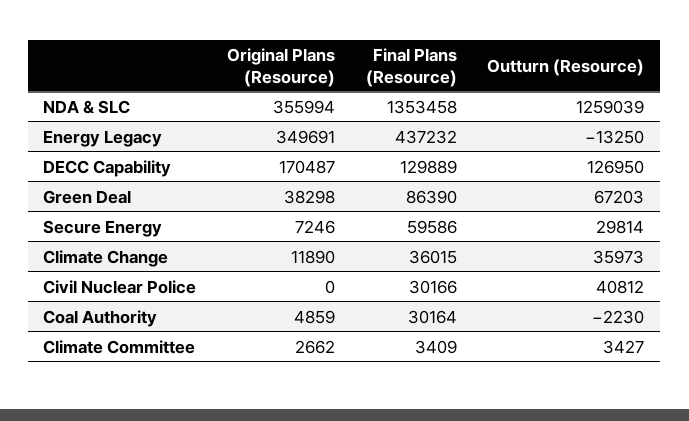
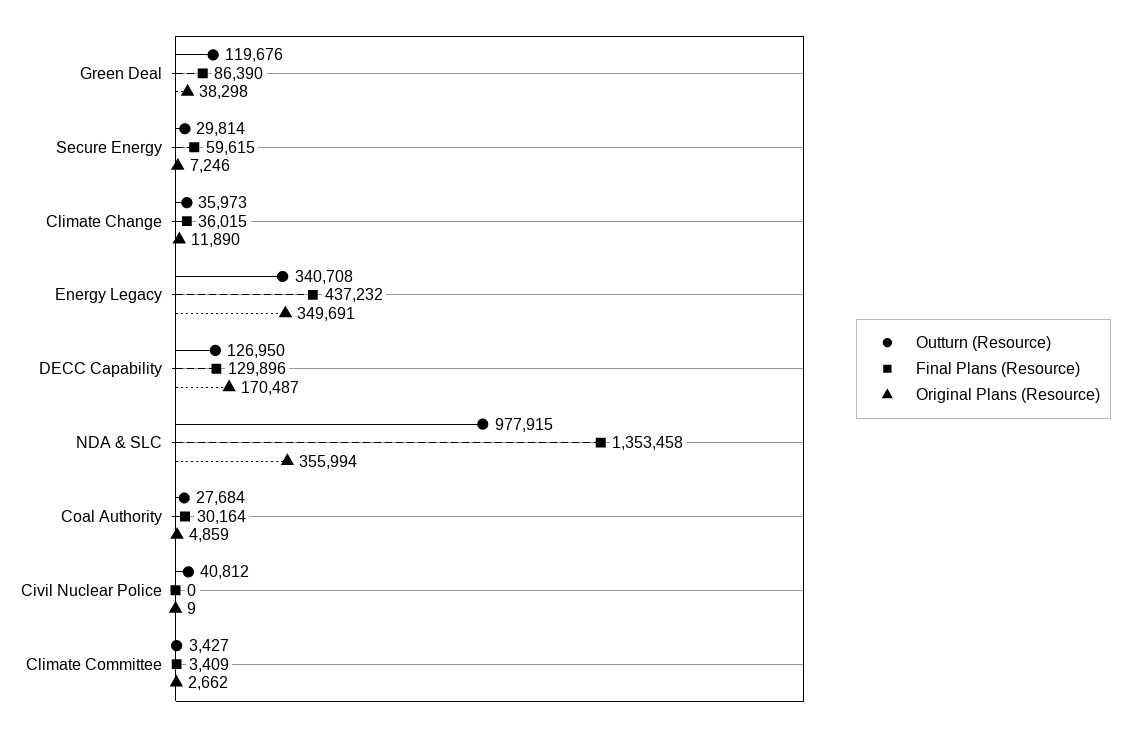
  {
    "Original Plans (Resource)": {
      "NDA & SLC": 355994,
      "Energy Legacy": 349691,
      "DECC Capability": 170487,
      "Green Deal": 38298,
      "Secure Energy": 7246,
      "Climate Change": 11890,
-     "Civil Nuclear Police": 0,
+     "Civil Nuclear Police": 9,
      "Coal Authority": 4859,
      "Climate Committee": 2662
    },
    "Final Plans (Resource)": {
      "NDA & SLC": 1353458,
      "Energy Legacy": 437232,
-     "DECC Capability": 129889,
+     "DECC Capability": 129896,
      "Green Deal": 86390,
-     "Secure Energy": 59586,
+     "Secure Energy": 59615,
      "Climate Change": 36015,
-     "Civil Nuclear Police": 30166,
+     "Civil Nuclear Police": 0,
      "Coal Authority": 30164,
      "Climate Committee": 3409
    },
    "Outturn (Resource)": {
-     "NDA & SLC": 1259039,
+     "NDA & SLC": 977915,
-     "Energy Legacy": -13250,
+     "Energy Legacy": 340708,
      "DECC Capability": 126950,
-     "Green Deal": 67203,
+     "Green Deal": 119676,
      "Secure Energy": 29814,
      "Climate Change": 35973,
      "Civil Nuclear Police": 40812,
-     "Coal Authority": -2230,
+     "Coal Authority": 27684,
      "Climate Committee": 3427
    }
  }

